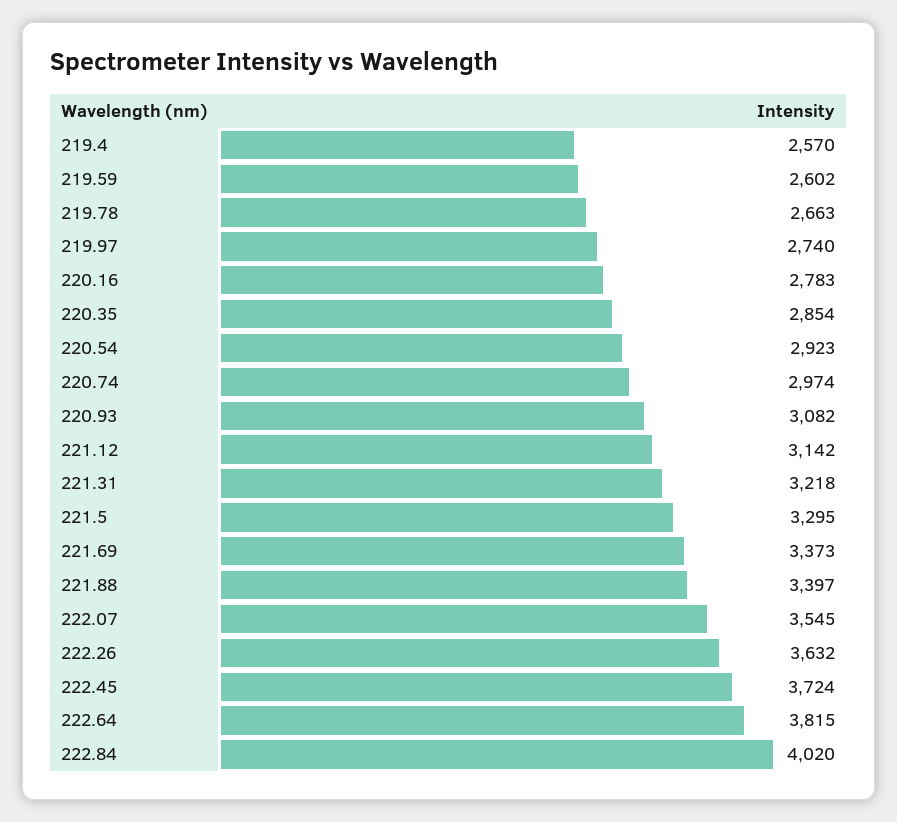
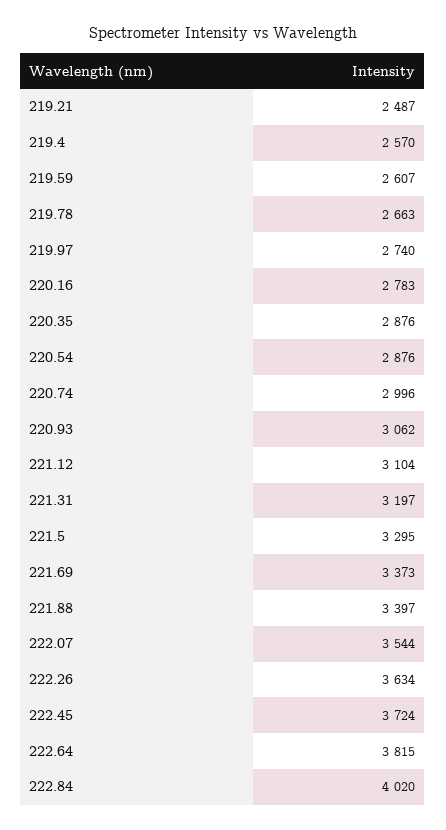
  {
    "219.4": 2570,
-   "219.59": 2602,
+   "219.59": 2607,
    "219.78": 2663,
    "219.97": 2740,
    "220.16": 2783,
-   "220.35": 2854,
+   "220.35": 2876,
-   "220.54": 2923,
+   "220.54": 2876,
-   "220.74": 2974,
+   "220.74": 2996,
-   "220.93": 3082,
+   "220.93": 3062,
-   "221.12": 3142,
+   "221.12": 3104,
-   "221.31": 3218,
+   "221.31": 3197,
    "221.5": 3295,
    "221.69": 3373,
    "221.88": 3397,
-   "222.07": 3545,
+   "222.07": 3544,
-   "222.26": 3632,
+   "222.26": 3634,
    "222.45": 3724,
    "222.64": 3815,
-   "222.84": 4020
+   "222.84": 4020,
+   "219.21": 2487
  }

